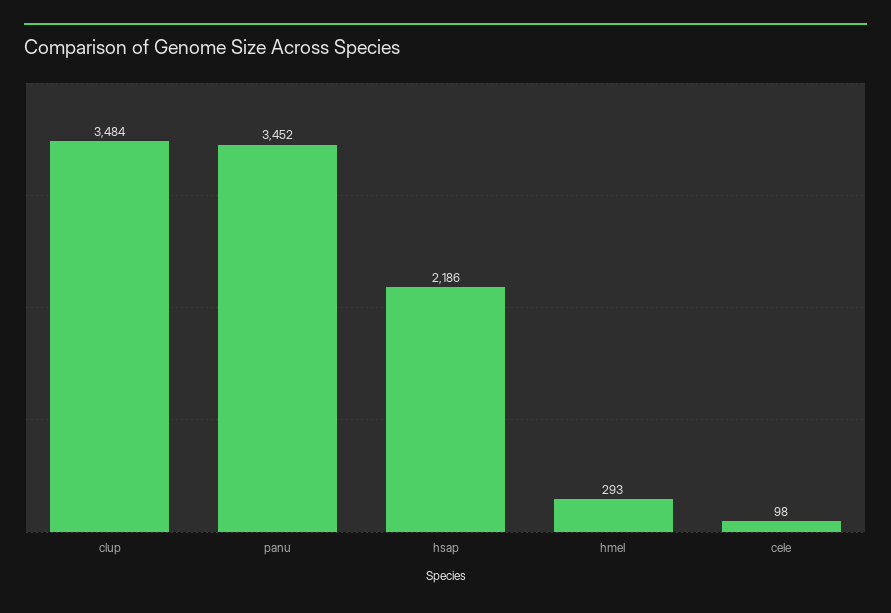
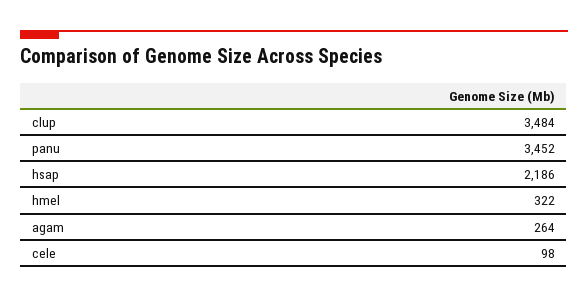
  {
    "clup": 3484,
    "panu": 3452,
    "hsap": 2186,
-   "hmel": 293,
+   "hmel": 322,
-   "cele": 98
+   "cele": 98,
+   "agam": 264
  }

